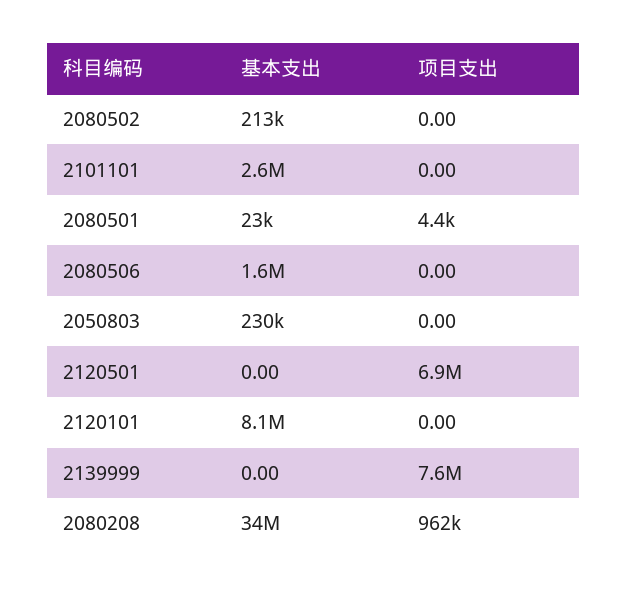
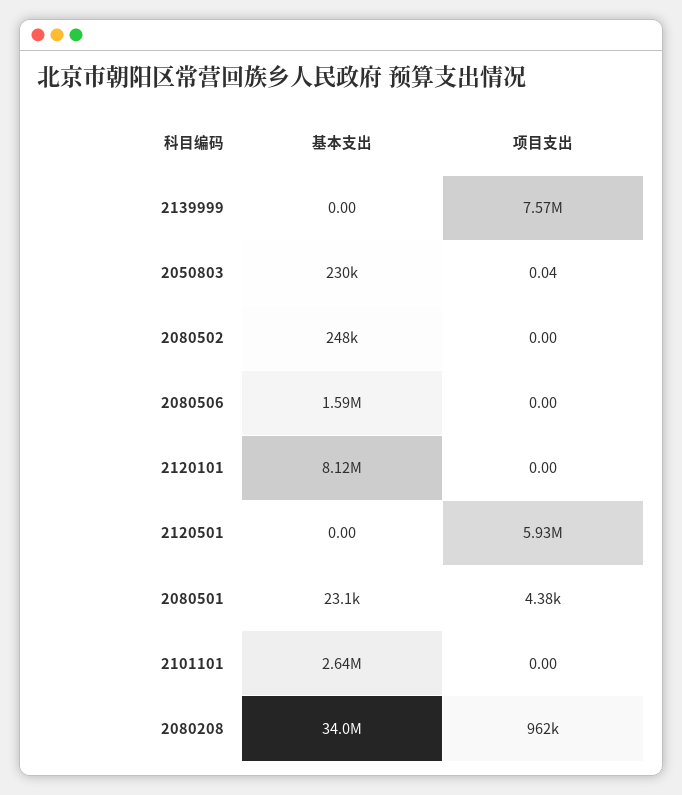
  {
    "基本支出": {
-     "2080502": 213000,
+     "2080502": 248000,
      "2101101": 2640000,
      "2080501": 23100,
      "2080506": 1590000,
      "2050803": 230000,
      "2120501": 0,
      "2120101": 8120000,
      "2139999": 0,
      "2080208": 34000000
    },
    "项目支出": {
      "2080502": 0,
      "2101101": 0,
      "2080501": 4380,
      "2080506": 0,
-     "2050803": 0,
+     "2050803": 0.04,
-     "2120501": 6900000,
+     "2120501": 5930000,
      "2120101": 0,
      "2139999": 7570000,
      "2080208": 962000
    }
  }

